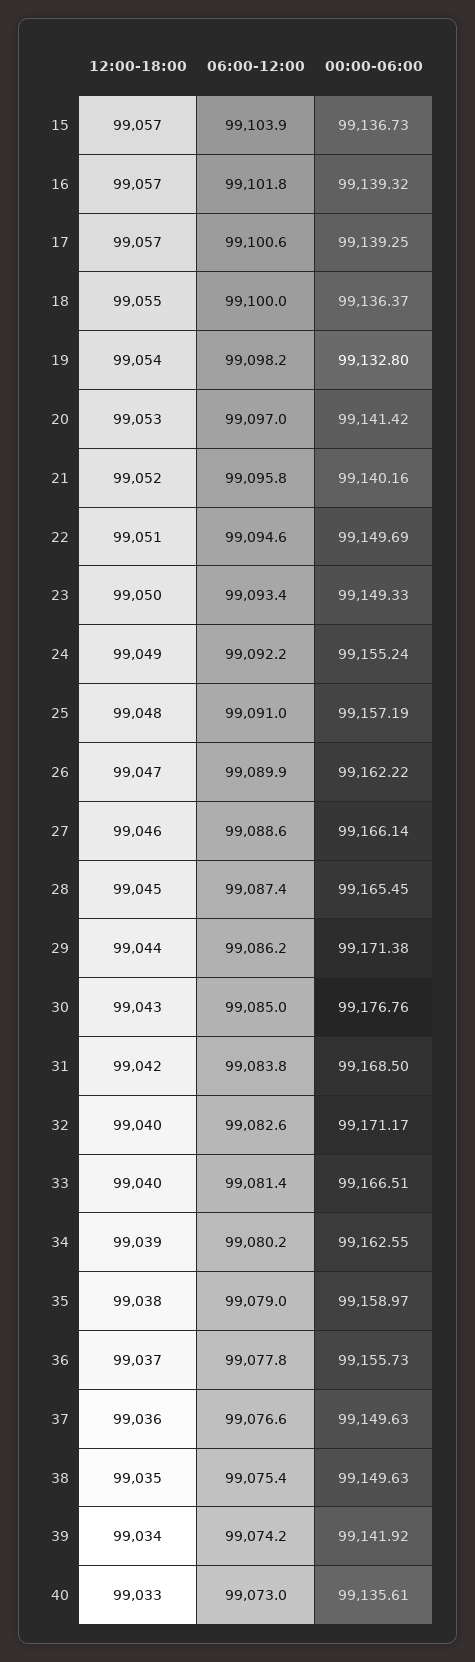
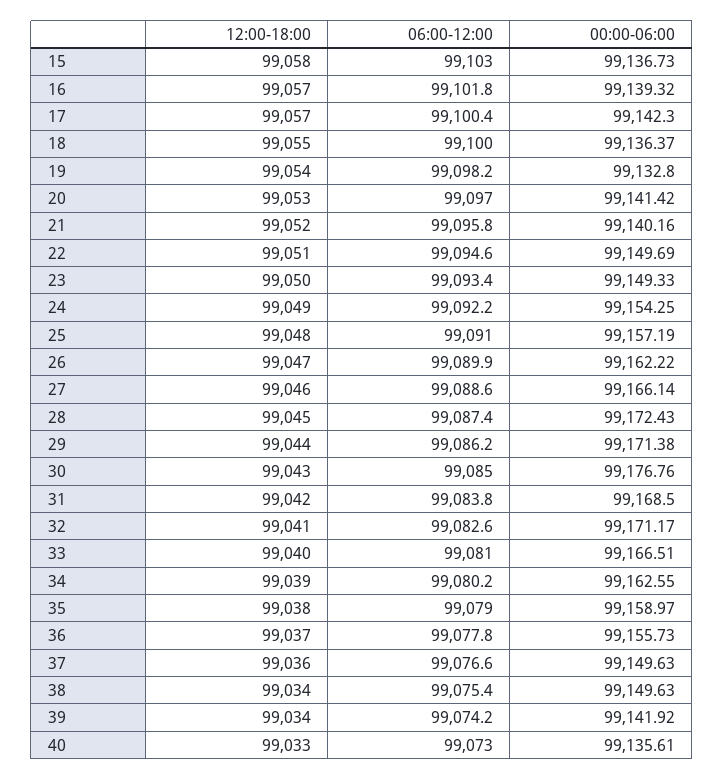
  {
    "12:00-18:00": {
-     "15": 99057,
+     "15": 99058,
      "16": 99057,
      "17": 99057,
      "18": 99055,
      "19": 99054,
      "20": 99053,
      "21": 99052,
      "22": 99051,
      "23": 99050,
      "24": 99049,
      "25": 99048,
      "26": 99047,
      "27": 99046,
      "28": 99045,
      "29": 99044,
      "30": 99043,
      "31": 99042,
-     "32": 99040,
+     "32": 99041,
      "33": 99040,
      "34": 99039,
      "35": 99038,
      "36": 99037,
      "37": 99036,
-     "38": 99035,
+     "38": 99034,
      "39": 99034,
      "40": 99033
    },
    "06:00-12:00": {
-     "15": 99103.9,
+     "15": 99103,
      "16": 99101.8,
-     "17": 99100.6,
+     "17": 99100.4,
      "18": 99100,
      "19": 99098.2,
      "20": 99097,
      "21": 99095.8,
      "22": 99094.6,
      "23": 99093.4,
      "24": 99092.2,
      "25": 99091,
      "26": 99089.9,
      "27": 99088.6,
      "28": 99087.4,
      "29": 99086.2,
      "30": 99085,
      "31": 99083.8,
      "32": 99082.6,
-     "33": 99081.4,
+     "33": 99081,
      "34": 99080.2,
      "35": 99079,
      "36": 99077.8,
      "37": 99076.6,
      "38": 99075.4,
      "39": 99074.2,
      "40": 99073
    },
    "00:00-06:00": {
      "15": 99136.73,
      "16": 99139.32,
-     "17": 99139.25,
+     "17": 99142.3,
      "18": 99136.37,
      "19": 99132.8,
      "20": 99141.42,
      "21": 99140.16,
      "22": 99149.69,
      "23": 99149.33,
-     "24": 99155.24,
+     "24": 99154.25,
      "25": 99157.19,
      "26": 99162.22,
      "27": 99166.14,
-     "28": 99165.45,
+     "28": 99172.43,
      "29": 99171.38,
      "30": 99176.76,
      "31": 99168.5,
      "32": 99171.17,
      "33": 99166.51,
      "34": 99162.55,
      "35": 99158.97,
      "36": 99155.73,
      "37": 99149.63,
      "38": 99149.63,
      "39": 99141.92,
      "40": 99135.61
    }
  }

